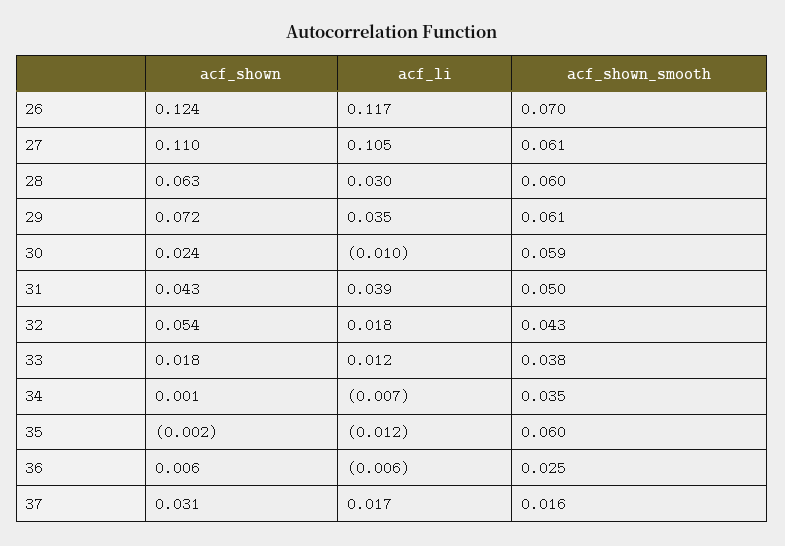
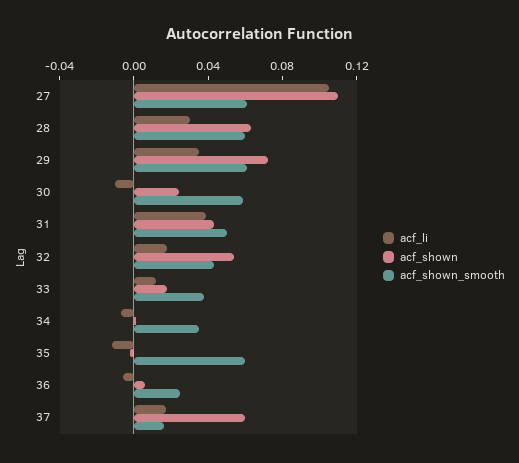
  {
    "acf_shown": {
-     "26": 0.124,
      "27": 0.11,
      "28": 0.063,
      "29": 0.072,
      "30": 0.024,
      "31": 0.043,
      "32": 0.054,
      "33": 0.018,
      "34": 0.001,
      "35": -0.002,
      "36": 0.006,
-     "37": 0.031
+     "37": 0.06
    },
    "acf_li": {
-     "26": 0.117,
      "27": 0.105,
      "28": 0.03,
      "29": 0.035,
      "30": -0.01,
      "31": 0.039,
      "32": 0.018,
      "33": 0.012,
      "34": -0.007,
      "35": -0.012,
      "36": -0.006,
      "37": 0.017
    },
    "acf_shown_smooth": {
-     "26": 0.07,
      "27": 0.061,
      "28": 0.06,
      "29": 0.061,
      "30": 0.059,
      "31": 0.05,
      "32": 0.043,
      "33": 0.038,
      "34": 0.035,
      "35": 0.06,
      "36": 0.025,
      "37": 0.016
    }
  }

